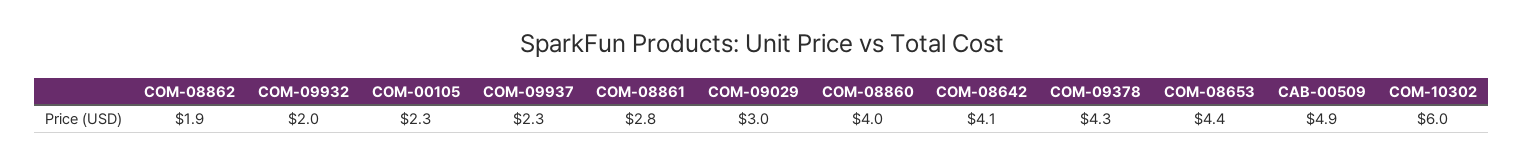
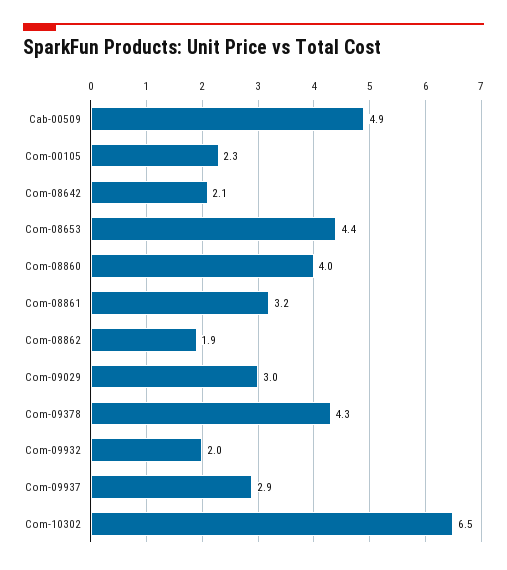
  {
    "COM-08862": 1.9,
    "COM-09932": 2,
    "COM-00105": 2.3,
-   "COM-09937": 2.3,
+   "COM-09937": 2.9,
-   "COM-08861": 2.8,
+   "COM-08861": 3.2,
    "COM-09029": 3,
    "COM-08860": 4,
-   "COM-08642": 4.1,
+   "COM-08642": 2.1,
    "COM-09378": 4.3,
    "COM-08653": 4.4,
    "CAB-00509": 4.9,
-   "COM-10302": 6
+   "COM-10302": 6.5
  }

